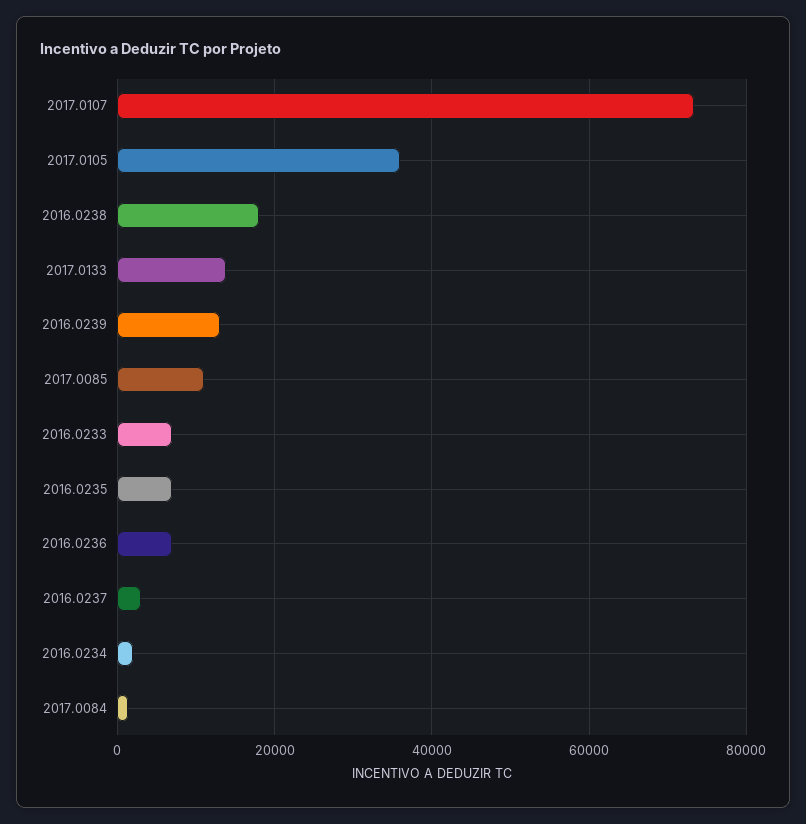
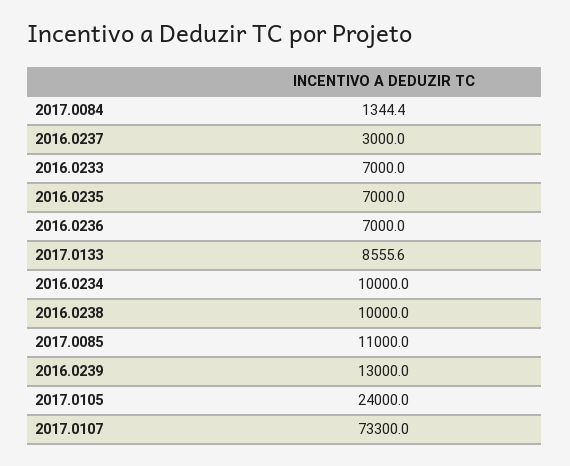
  {
    "2017.0107": 73300,
-   "2017.0105": 36000,
+   "2017.0105": 24000,
-   "2016.0238": 18000,
+   "2016.0238": 10000,
-   "2017.0133": 14000,
+   "2017.0133": 8555.6,
    "2016.0239": 13000,
    "2017.0085": 11000,
    "2016.0233": 7000,
    "2016.0235": 7000,
    "2016.0236": 7000,
    "2016.0237": 3000,
-   "2016.0234": 2000,
+   "2016.0234": 10000,
    "2017.0084": 1344.4
  }

